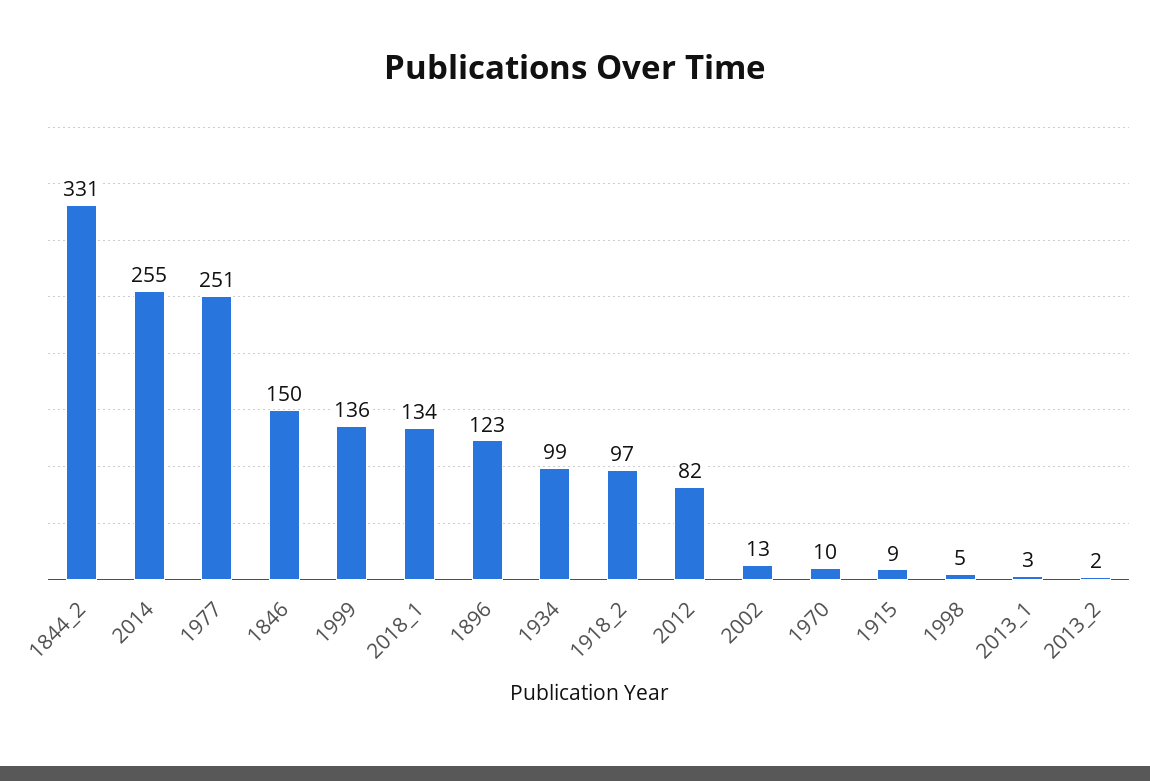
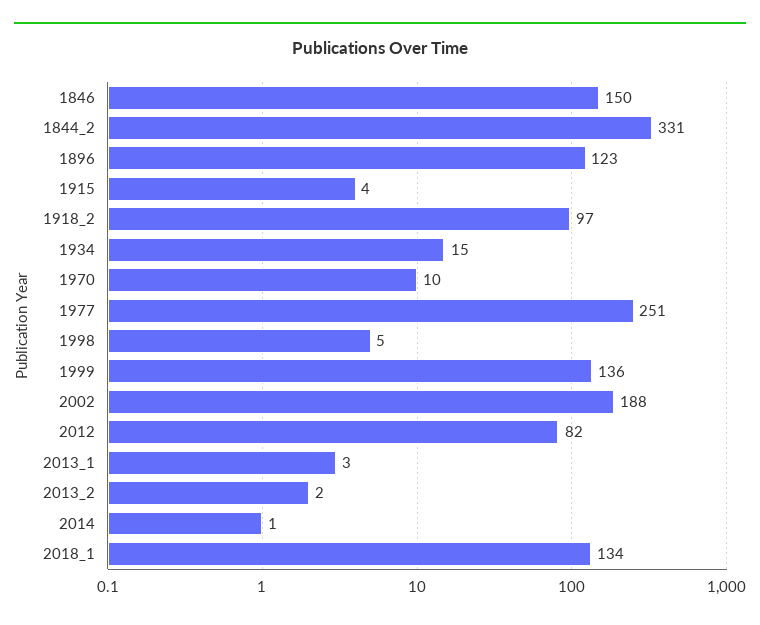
  {
    "1844_2": 331,
-   "2014": 255,
+   "2014": 1,
    "1977": 251,
    "1846": 150,
    "1999": 136,
    "2018_1": 134,
    "1896": 123,
-   "1934": 99,
+   "1934": 15,
    "1918_2": 97,
    "2012": 82,
-   "2002": 13,
+   "2002": 188,
    "1970": 10,
-   "1915": 9,
+   "1915": 4,
    "1998": 5,
    "2013_1": 3,
    "2013_2": 2
  }

